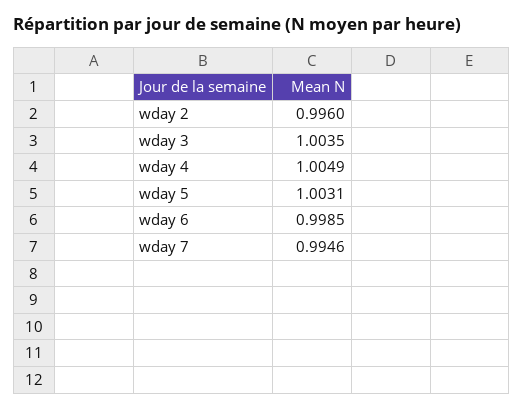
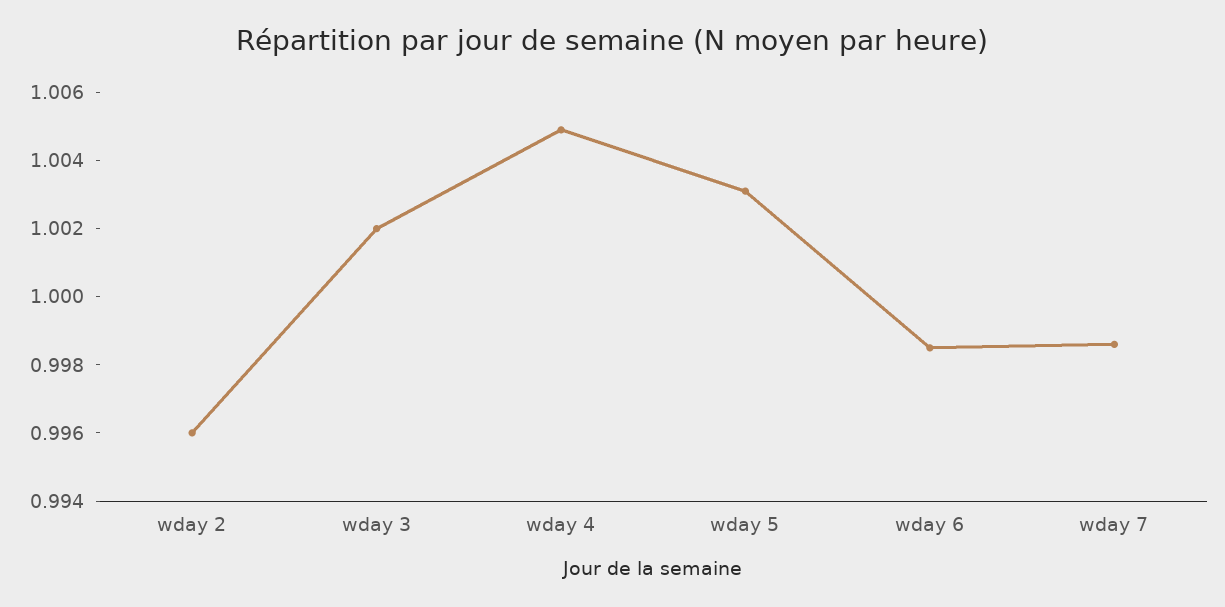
  {
    "wday 2": 0.996,
-   "wday 3": 1.0035,
+   "wday 3": 1.002,
    "wday 4": 1.0049,
    "wday 5": 1.0031,
    "wday 6": 0.9985,
-   "wday 7": 0.9946
+   "wday 7": 0.9985
  }

